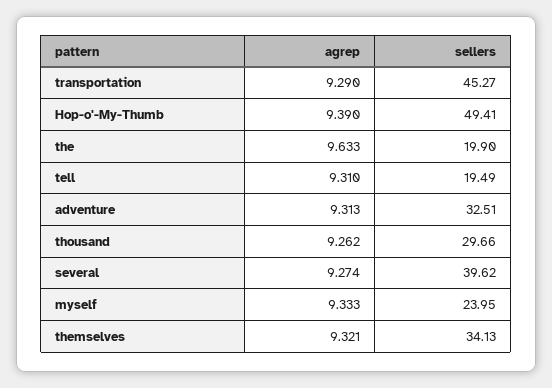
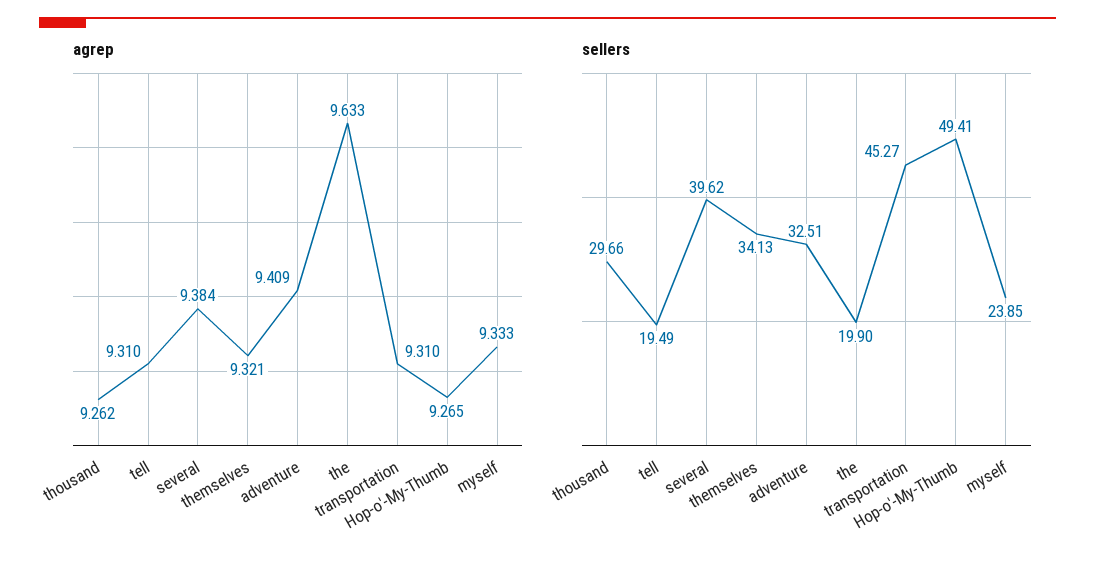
  {
    "agrep": {
-     "transportation": 9.29,
+     "transportation": 9.31,
-     "Hop-o'-My-Thumb": 9.39,
+     "Hop-o'-My-Thumb": 9.265,
      "the": 9.633,
      "tell": 9.31,
-     "adventure": 9.313,
+     "adventure": 9.409,
      "thousand": 9.262,
-     "several": 9.274,
+     "several": 9.384,
      "myself": 9.333,
      "themselves": 9.321
    },
    "sellers": {
      "transportation": 45.27,
      "Hop-o'-My-Thumb": 49.41,
      "the": 19.9,
      "tell": 19.49,
      "adventure": 32.51,
      "thousand": 29.66,
      "several": 39.62,
-     "myself": 23.95,
+     "myself": 23.85,
      "themselves": 34.13
    }
  }

